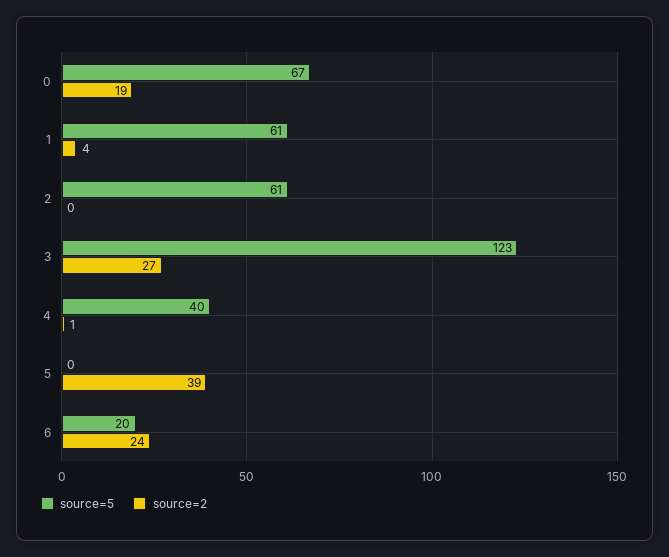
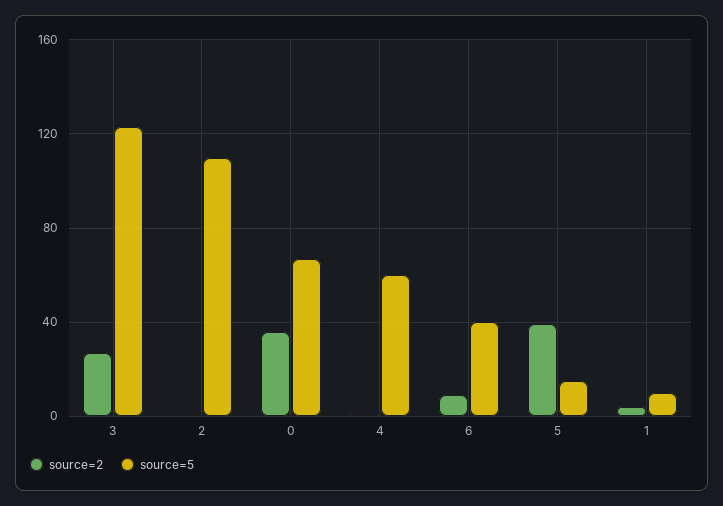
  {
    "source=5": {
      "0": 67,
-     "1": 61,
+     "1": 10,
-     "2": 61,
+     "2": 110,
      "3": 123,
-     "4": 40,
+     "4": 60,
-     "5": 0,
+     "5": 15,
-     "6": 20
+     "6": 40
    },
    "source=2": {
-     "0": 19,
+     "0": 35,
      "1": 4,
      "2": 0,
      "3": 27,
      "4": 1,
      "5": 39,
-     "6": 24
+     "6": 10
    }
  }

